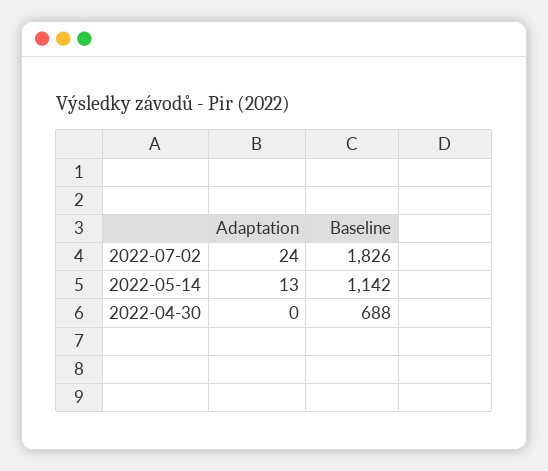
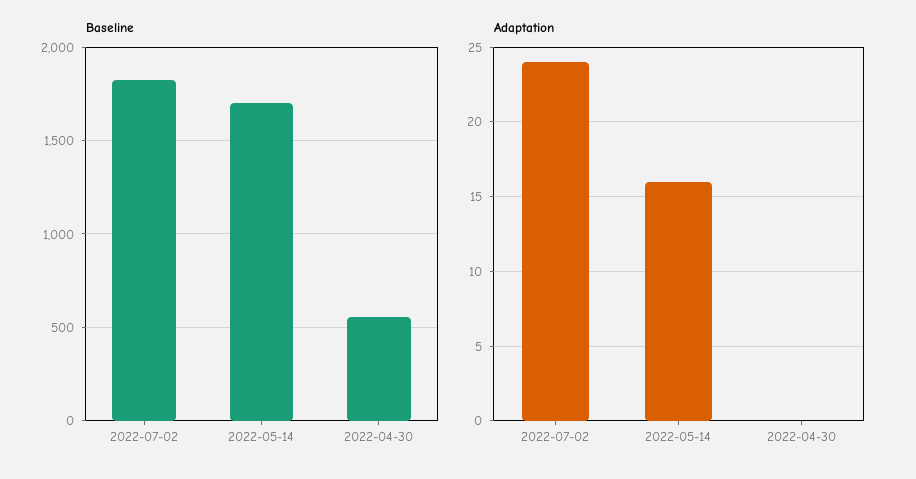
  {
    "Adaptation": {
      "2022-07-02": 24,
-     "2022-05-14": 13,
+     "2022-05-14": 16,
      "2022-04-30": 0
    },
    "Baseline": {
      "2022-07-02": 1826,
-     "2022-05-14": 1142,
+     "2022-05-14": 1700,
-     "2022-04-30": 688
+     "2022-04-30": 550
    }
  }

